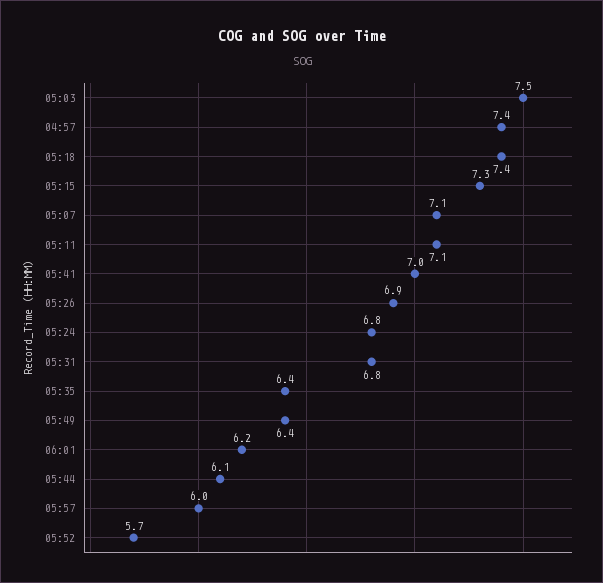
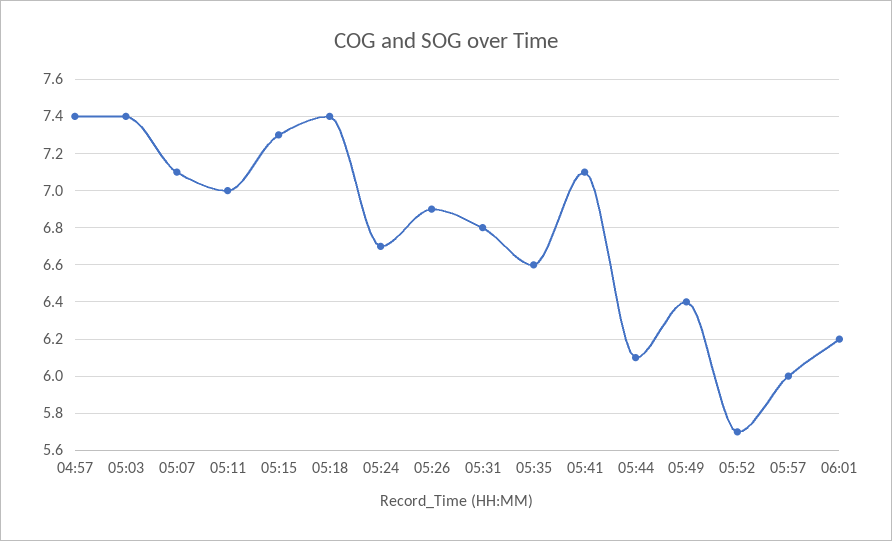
  {
-   "05:03": 7.5,
+   "05:03": 7.4,
    "04:57": 7.4,
    "05:18": 7.4,
    "05:15": 7.3,
    "05:07": 7.1,
-   "05:11": 7.1,
+   "05:11": 7,
-   "05:41": 7,
+   "05:41": 7.1,
    "05:26": 6.9,
-   "05:24": 6.8,
+   "05:24": 6.7,
    "05:31": 6.8,
-   "05:35": 6.4,
+   "05:35": 6.6,
    "05:49": 6.4,
    "06:01": 6.2,
    "05:44": 6.1,
    "05:57": 6,
    "05:52": 5.7
  }

